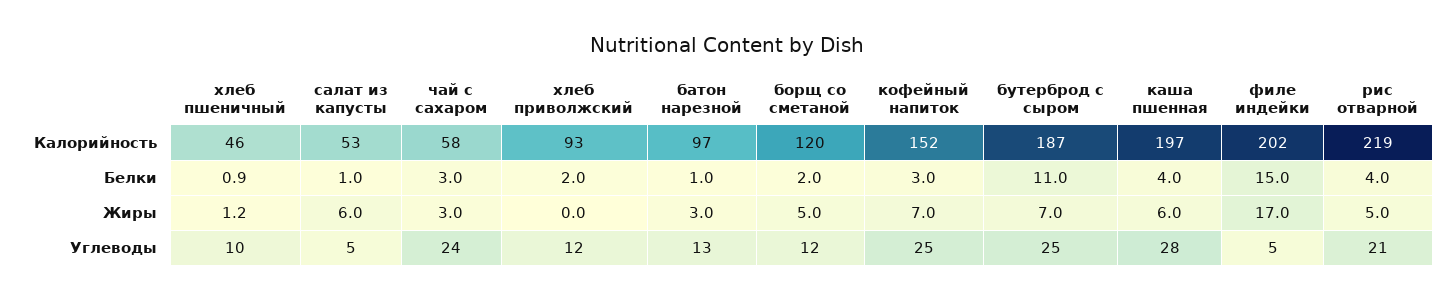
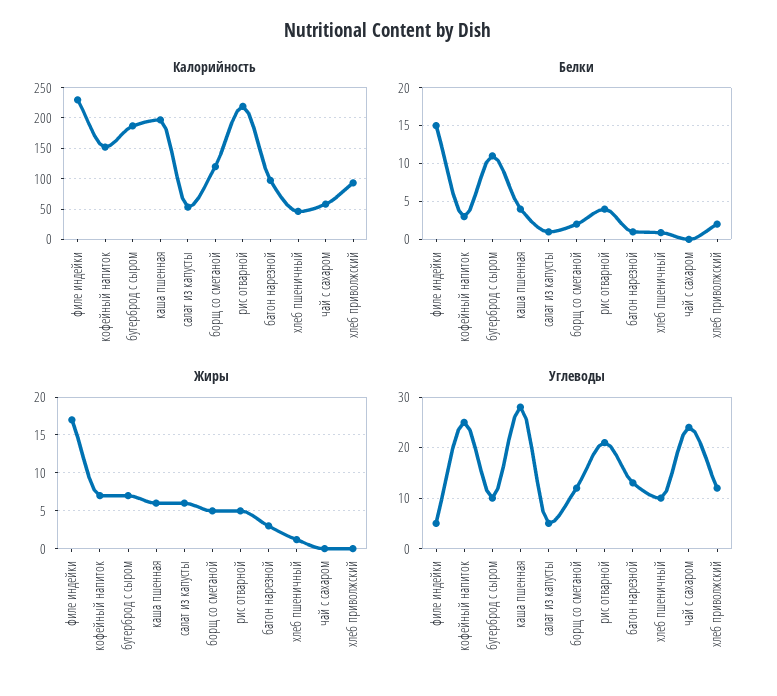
  {
    "Калорийность": {
      "хлеб пшеничный": 46,
      "салат из капусты": 53,
      "чай с сахаром": 58,
      "хлеб приволжский": 93,
      "батон нарезной": 97,
      "борщ со сметаной": 120,
      "кофейный напиток": 152,
      "бутерброд с сыром": 187,
      "каша пшенная": 197,
-     "филе индейки": 202,
+     "филе индейки": 230,
      "рис отварной": 219
    },
    "Белки": {
      "хлеб пшеничный": 0.9,
      "салат из капусты": 1,
-     "чай с сахаром": 3,
+     "чай с сахаром": 0,
      "хлеб приволжский": 2,
      "батон нарезной": 1,
      "борщ со сметаной": 2,
      "кофейный напиток": 3,
      "бутерброд с сыром": 11,
      "каша пшенная": 4,
      "филе индейки": 15,
      "рис отварной": 4
    },
    "Жиры": {
      "хлеб пшеничный": 1.2,
      "салат из капусты": 6,
-     "чай с сахаром": 3,
+     "чай с сахаром": 0,
      "хлеб приволжский": 0,
      "батон нарезной": 3,
      "борщ со сметаной": 5,
      "кофейный напиток": 7,
      "бутерброд с сыром": 7,
      "каша пшенная": 6,
      "филе индейки": 17,
      "рис отварной": 5
    },
    "Углеводы": {
      "хлеб пшеничный": 10,
      "салат из капусты": 5,
      "чай с сахаром": 24,
      "хлеб приволжский": 12,
      "батон нарезной": 13,
      "борщ со сметаной": 12,
      "кофейный напиток": 25,
-     "бутерброд с сыром": 25,
+     "бутерброд с сыром": 10,
      "каша пшенная": 28,
      "филе индейки": 5,
      "рис отварной": 21
    }
  }

